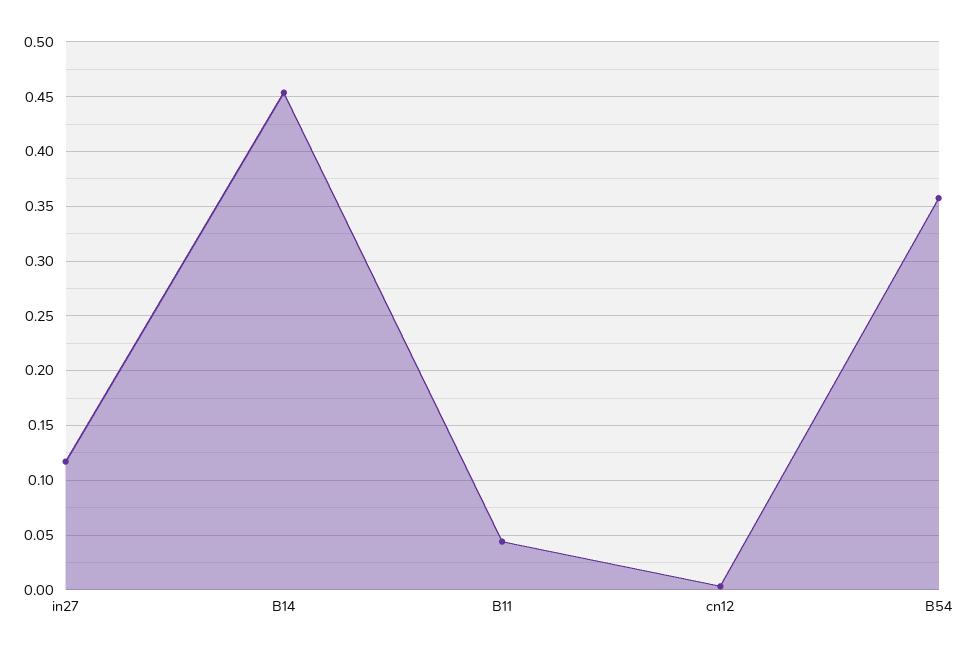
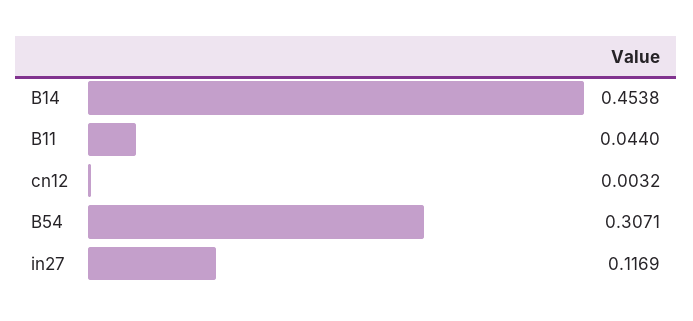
  {
    "in27": 0.1169,
    "B14": 0.4538,
    "B11": 0.044,
    "cn12": 0.0032,
-   "B54": 0.36
+   "B54": 0.3071
  }

